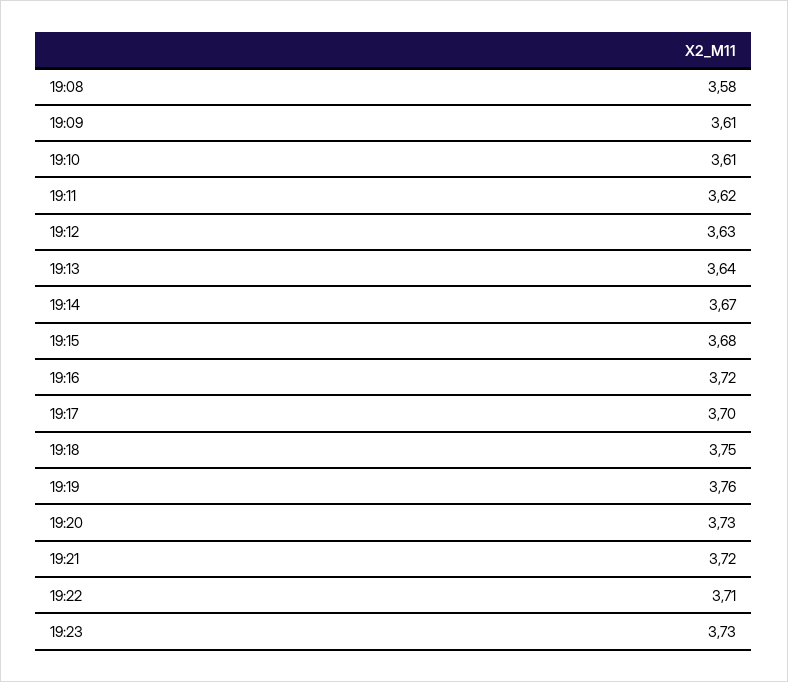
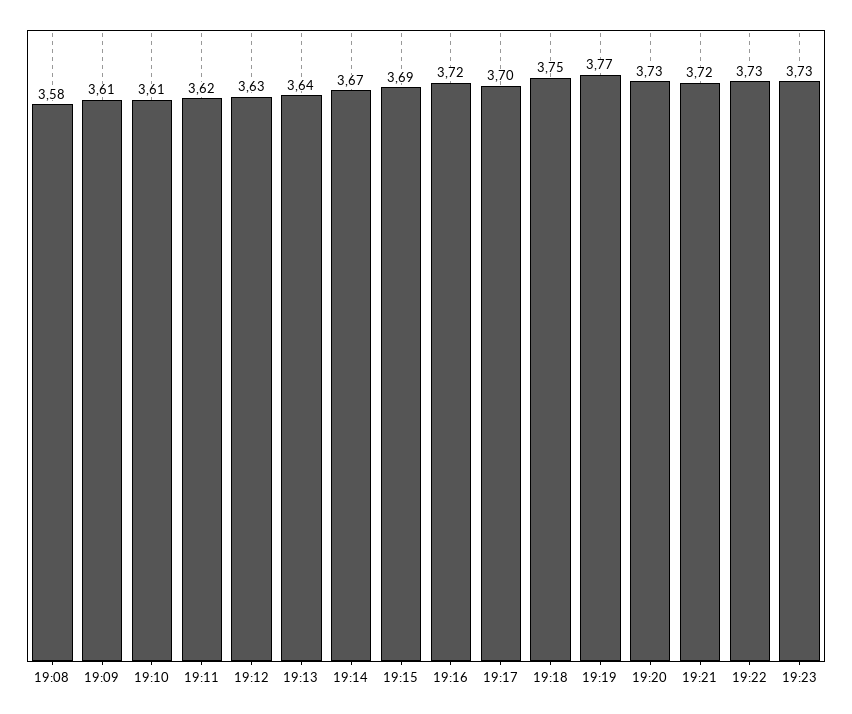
  {
    "19:08": 3.58,
    "19:09": 3.61,
    "19:10": 3.61,
    "19:11": 3.62,
    "19:12": 3.63,
    "19:13": 3.64,
    "19:14": 3.67,
-   "19:15": 3.68,
+   "19:15": 3.69,
    "19:16": 3.72,
    "19:17": 3.7,
    "19:18": 3.75,
-   "19:19": 3.76,
+   "19:19": 3.77,
    "19:20": 3.73,
    "19:21": 3.72,
-   "19:22": 3.71,
+   "19:22": 3.73,
    "19:23": 3.73
  }

